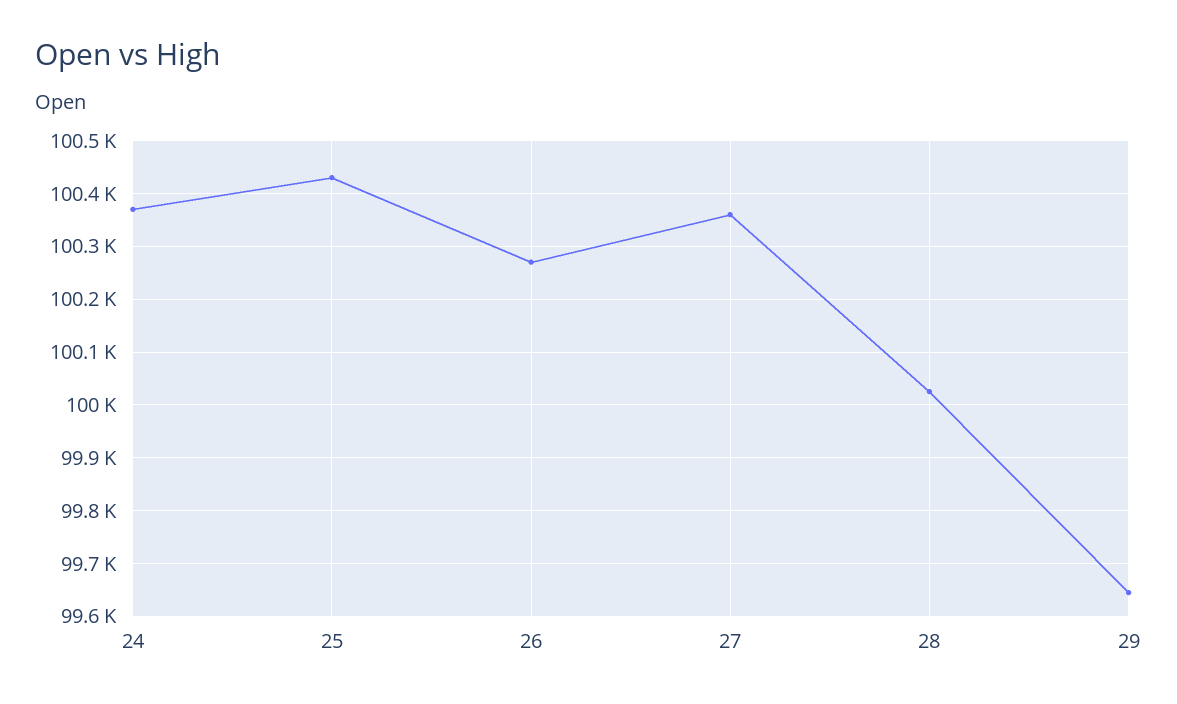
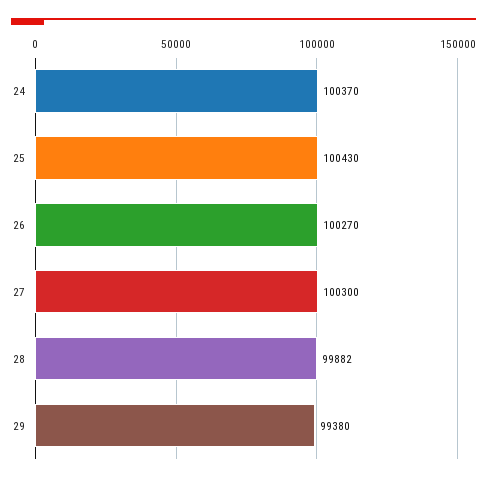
  {
    "24": 100370,
    "25": 100430,
    "26": 100270,
-   "27": 100360,
+   "27": 100300,
-   "28": 100020,
+   "28": 99882,
-   "29": 99640
+   "29": 99380
  }

